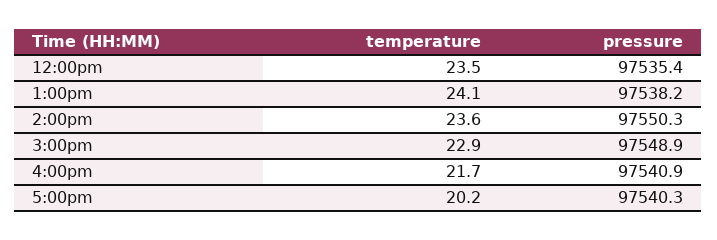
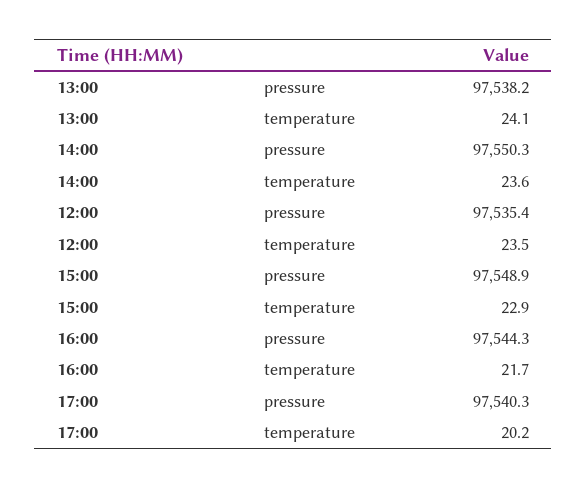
  {
    "temperature": {
      "12:00pm": 23.5,
      "1:00pm": 24.1,
      "2:00pm": 23.6,
      "3:00pm": 22.9,
      "4:00pm": 21.7,
      "5:00pm": 20.2
    },
    "pressure": {
      "12:00pm": 97535.4,
      "1:00pm": 97538.2,
      "2:00pm": 97550.3,
      "3:00pm": 97548.9,
-     "4:00pm": 97540.9,
+     "4:00pm": 97544.3,
      "5:00pm": 97540.3
    }
  }

